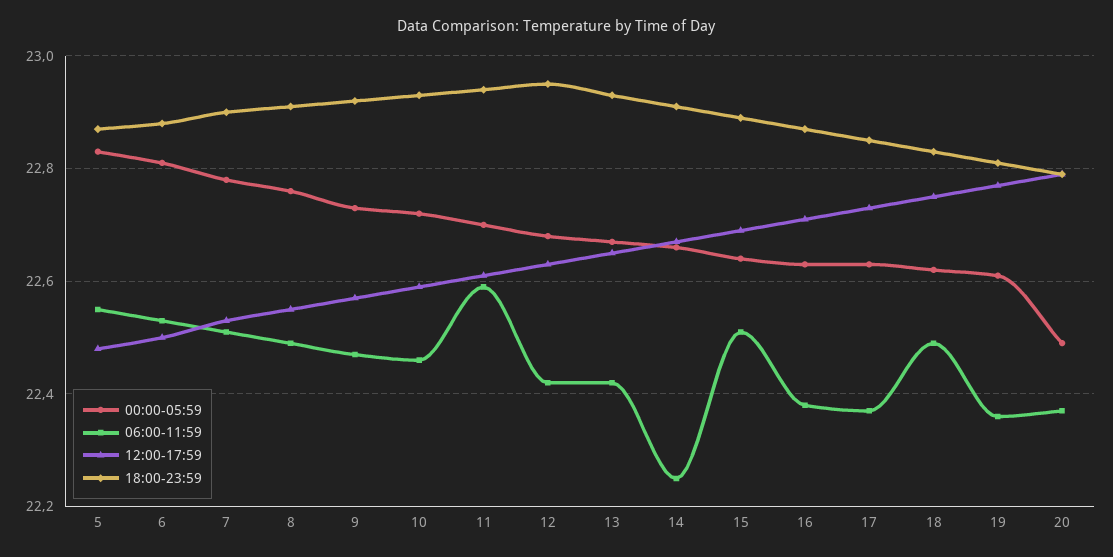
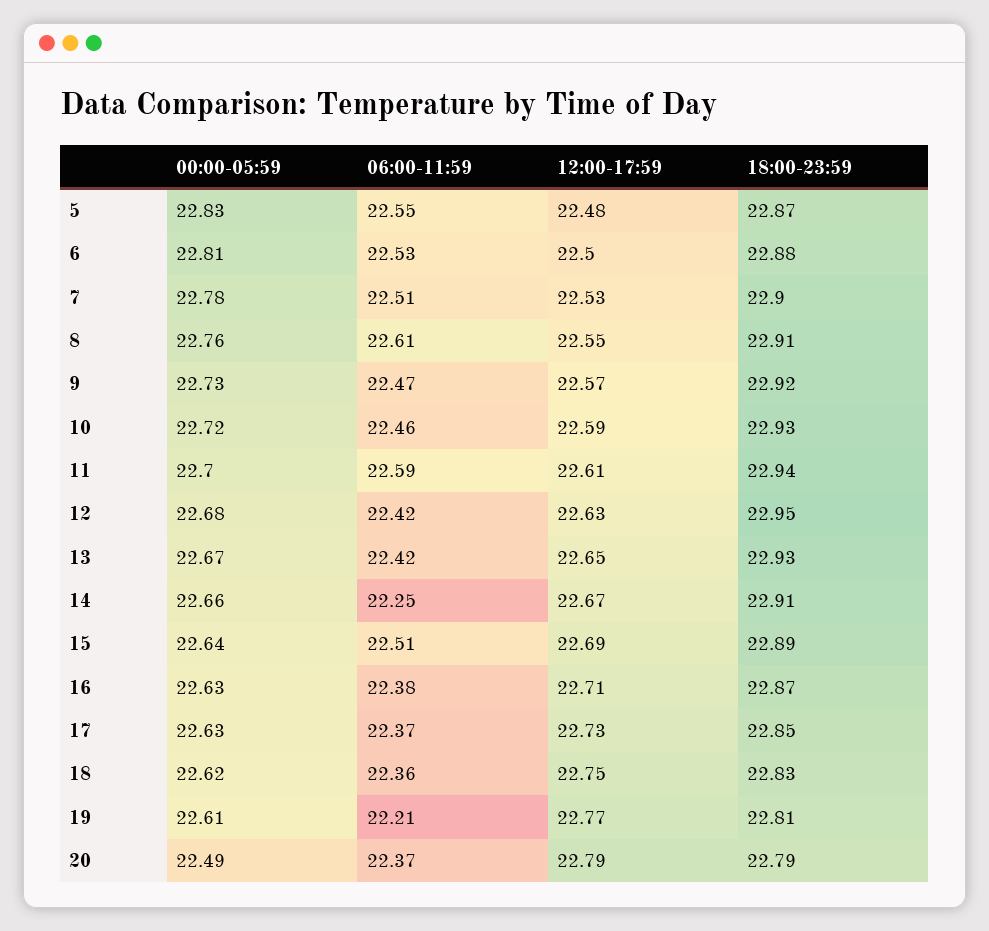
  {
    "00:00-05:59": {
      "5": 22.83,
      "6": 22.81,
      "7": 22.78,
      "8": 22.76,
      "9": 22.73,
      "10": 22.72,
      "11": 22.7,
      "12": 22.68,
      "13": 22.67,
      "14": 22.66,
      "15": 22.64,
      "16": 22.63,
      "17": 22.63,
      "18": 22.62,
      "19": 22.61,
      "20": 22.49
    },
    "06:00-11:59": {
      "5": 22.55,
      "6": 22.53,
      "7": 22.51,
-     "8": 22.5,
+     "8": 22.61,
      "9": 22.47,
      "10": 22.46,
      "11": 22.59,
      "12": 22.42,
      "13": 22.42,
      "14": 22.25,
      "15": 22.51,
      "16": 22.38,
      "17": 22.37,
-     "18": 22.5,
+     "18": 22.36,
-     "19": 22.35,
+     "19": 22.21,
      "20": 22.37
    },
    "12:00-17:59": {
      "5": 22.48,
      "6": 22.5,
      "7": 22.53,
      "8": 22.55,
      "9": 22.57,
      "10": 22.59,
      "11": 22.61,
      "12": 22.63,
      "13": 22.65,
      "14": 22.67,
      "15": 22.69,
      "16": 22.71,
      "17": 22.73,
      "18": 22.75,
      "19": 22.77,
      "20": 22.79
    },
    "18:00-23:59": {
      "5": 22.87,
      "6": 22.88,
      "7": 22.9,
      "8": 22.91,
      "9": 22.92,
      "10": 22.93,
      "11": 22.94,
      "12": 22.95,
      "13": 22.93,
      "14": 22.91,
      "15": 22.89,
      "16": 22.87,
      "17": 22.85,
      "18": 22.83,
      "19": 22.81,
      "20": 22.79
    }
  }

